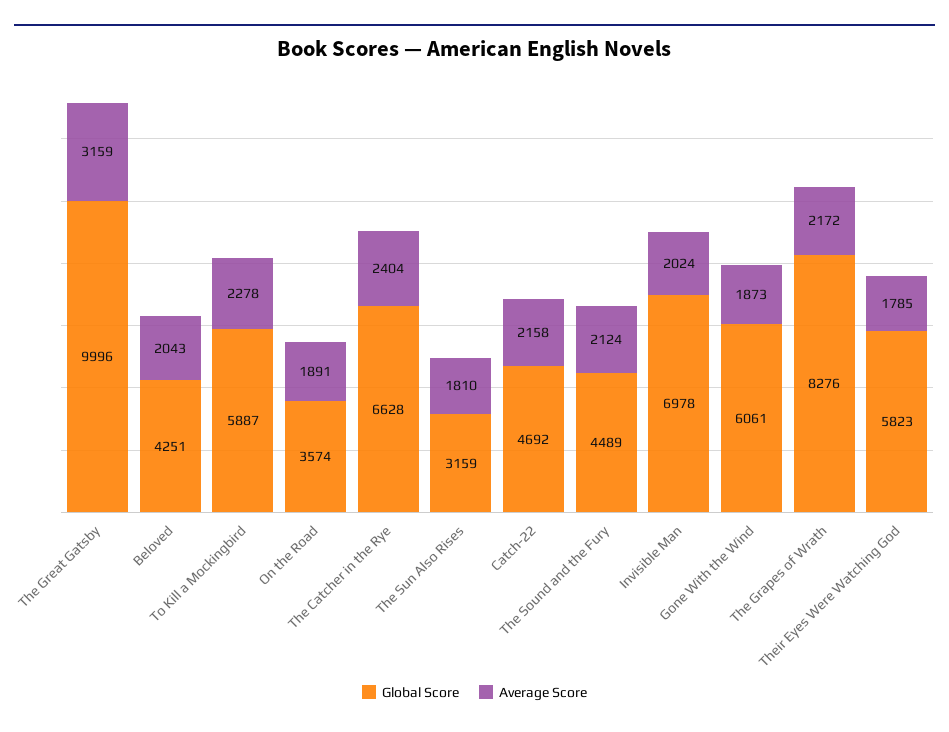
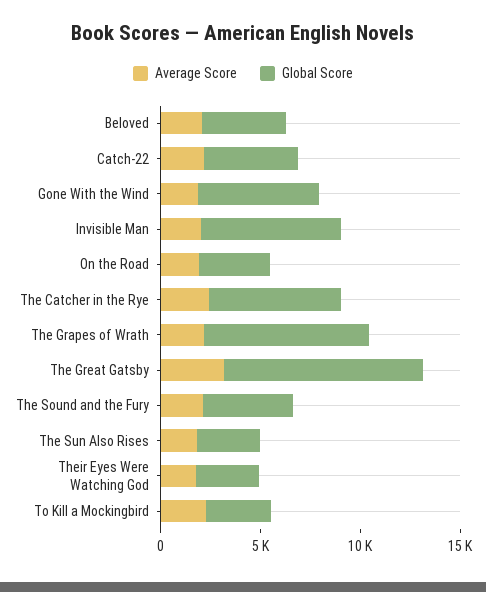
  {
    "Global Score": {
      "The Great Gatsby": 9996,
      "Beloved": 4251,
-     "To Kill a Mockingbird": 5887,
+     "To Kill a Mockingbird": 3000,
      "On the Road": 3574,
      "The Catcher in the Rye": 6628,
      "The Sun Also Rises": 3159,
      "Catch-22": 4692,
      "The Sound and the Fury": 4489,
      "Invisible Man": 6978,
      "Gone With the Wind": 6061,
      "The Grapes of Wrath": 8276,
-     "Their Eyes Were Watching God": 5823
+     "Their Eyes Were Watching God": 3000
    },
    "Average Score": {
      "The Great Gatsby": 3159,
      "Beloved": 2043,
      "To Kill a Mockingbird": 2278,
      "On the Road": 1891,
      "The Catcher in the Rye": 2404,
      "The Sun Also Rises": 1810,
      "Catch-22": 2158,
      "The Sound and the Fury": 2124,
      "Invisible Man": 2024,
      "Gone With the Wind": 1873,
      "The Grapes of Wrath": 2172,
      "Their Eyes Were Watching God": 1785
    }
  }

